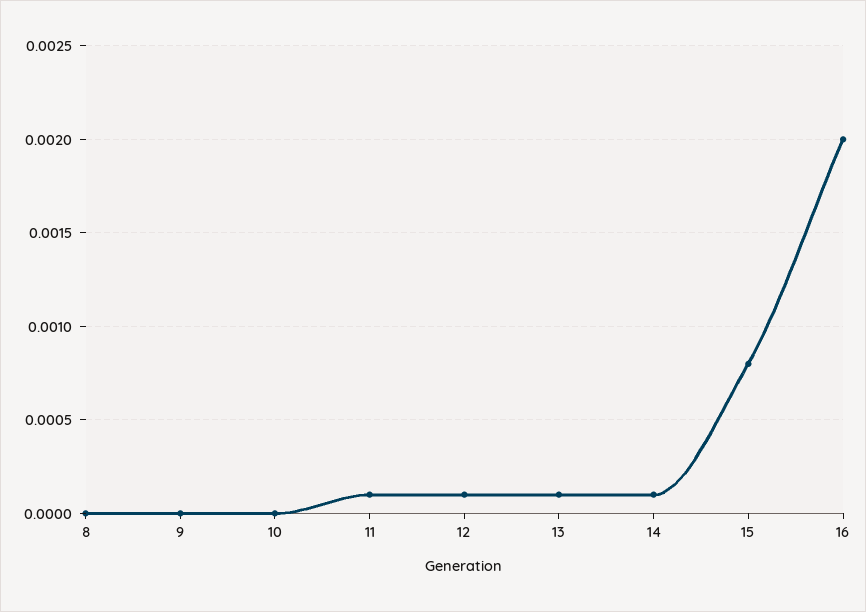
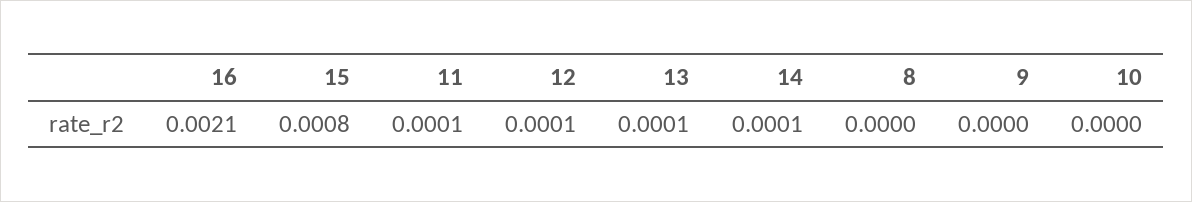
  {
    "8": 0,
    "9": 0,
    "10": 0,
    "11": 0.0001,
    "12": 0.0001,
    "13": 0.0001,
    "14": 0.0001,
    "15": 0.0008,
-   "16": 0.002
+   "16": 0.0021
  }

